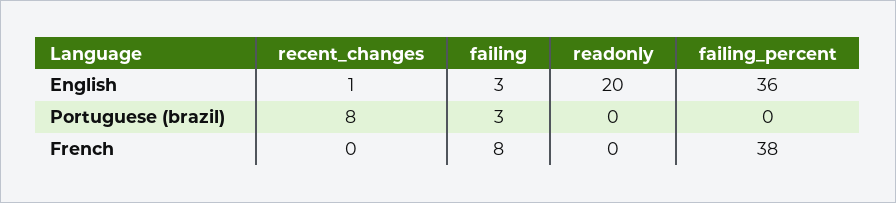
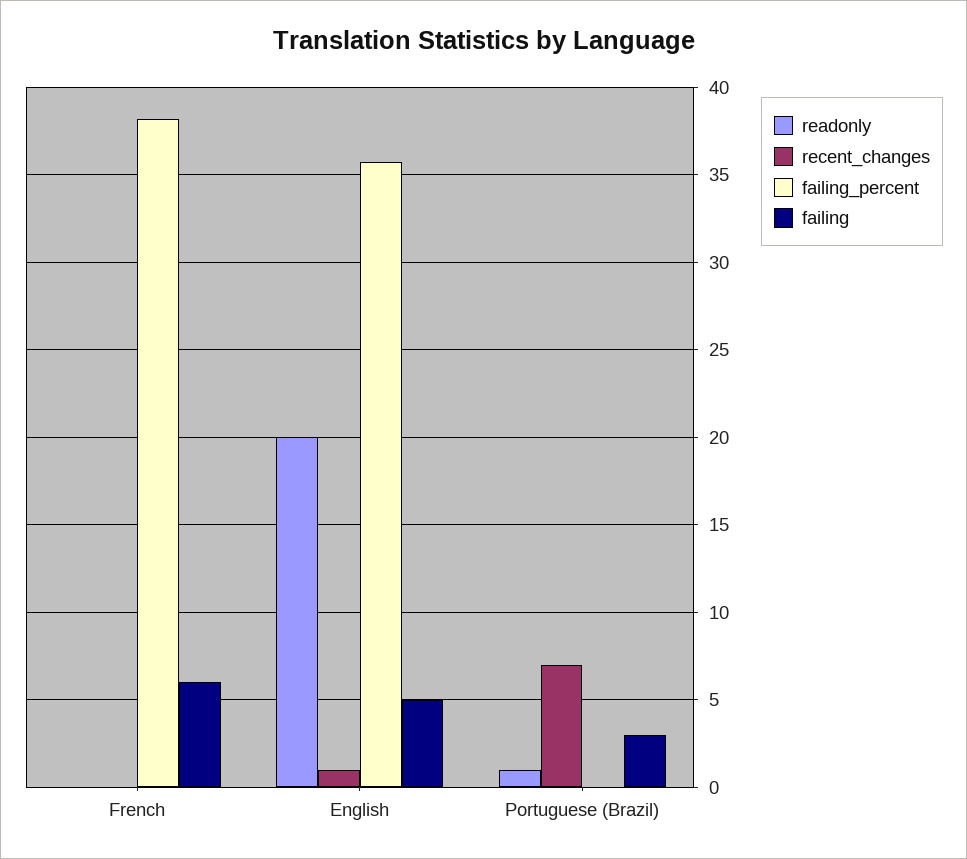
  {
    "recent_changes": {
      "English": 1,
-     "Portuguese (brazil)": 8,
+     "Portuguese (brazil)": 7,
      "French": 0
    },
    "failing": {
-     "English": 3,
+     "English": 5,
      "Portuguese (brazil)": 3,
-     "French": 8
+     "French": 6
    },
    "readonly": {
      "English": 20,
-     "Portuguese (brazil)": 0,
+     "Portuguese (brazil)": 1,
      "French": 0
    },
    "failing_percent": {
      "English": 36,
      "Portuguese (brazil)": 0,
      "French": 38
    }
  }

